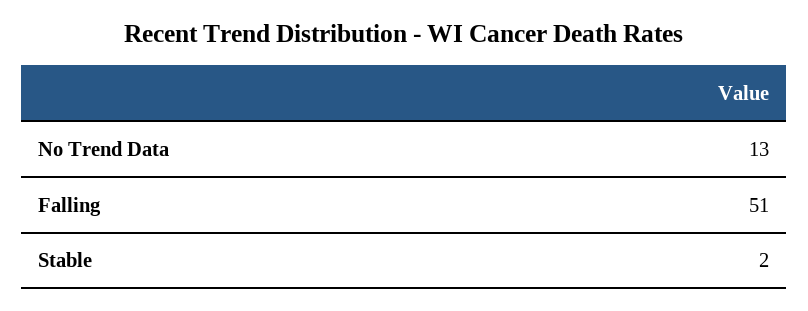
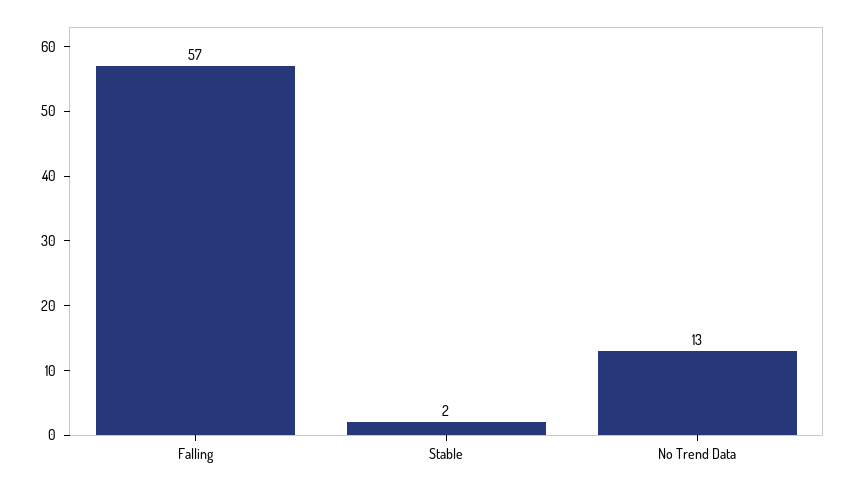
  {
    "No Trend Data": 13,
-   "Falling": 51,
+   "Falling": 57,
    "Stable": 2
  }

